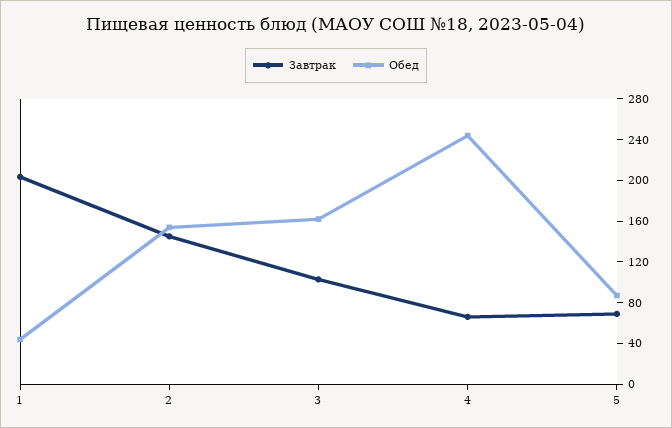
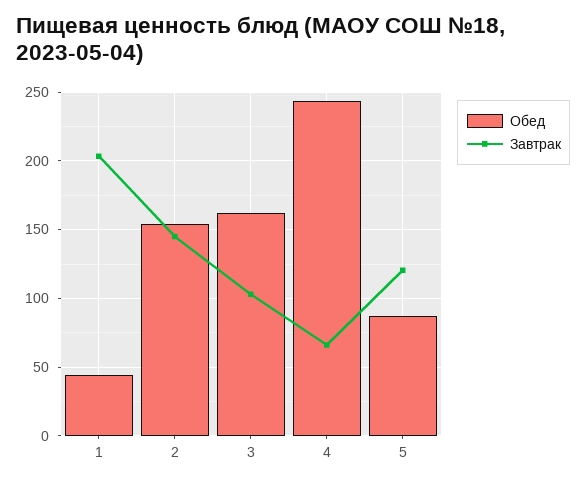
  {
    "Завтрак": {
      "1": 205,
      "2": 145,
      "3": 105,
      "4": 65,
-     "5": 70
+     "5": 120
    },
    "Обед": {
      "1": 45,
      "2": 155,
      "3": 160,
      "4": 245,
      "5": 85
    }
  }

